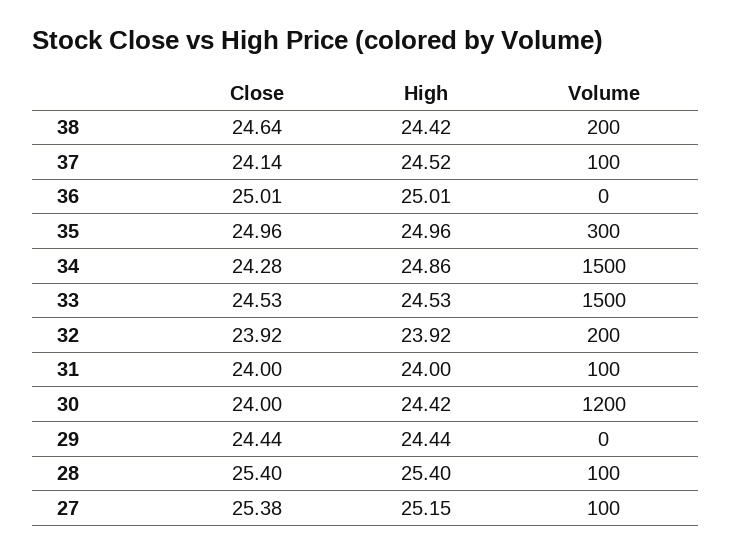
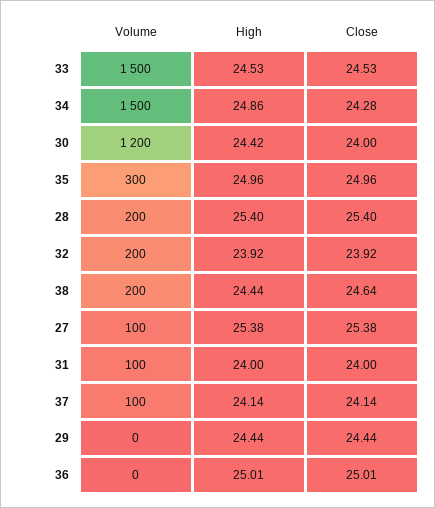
  {
    "Close": {
      "38": 24.64,
      "37": 24.14,
      "36": 25.01,
      "35": 24.96,
      "34": 24.28,
      "33": 24.53,
      "32": 23.92,
      "31": 24,
      "30": 24,
      "29": 24.44,
      "28": 25.4,
      "27": 25.38
    },
    "High": {
-     "38": 24.42,
+     "38": 24.44,
-     "37": 24.52,
+     "37": 24.14,
      "36": 25.01,
      "35": 24.96,
      "34": 24.86,
      "33": 24.53,
      "32": 23.92,
      "31": 24,
      "30": 24.42,
      "29": 24.44,
      "28": 25.4,
-     "27": 25.15
+     "27": 25.38
    },
    "Volume": {
      "38": 200,
      "37": 100,
      "36": 0,
      "35": 300,
      "34": 1500,
      "33": 1500,
      "32": 200,
      "31": 100,
      "30": 1200,
      "29": 0,
-     "28": 100,
+     "28": 200,
      "27": 100
    }
  }

